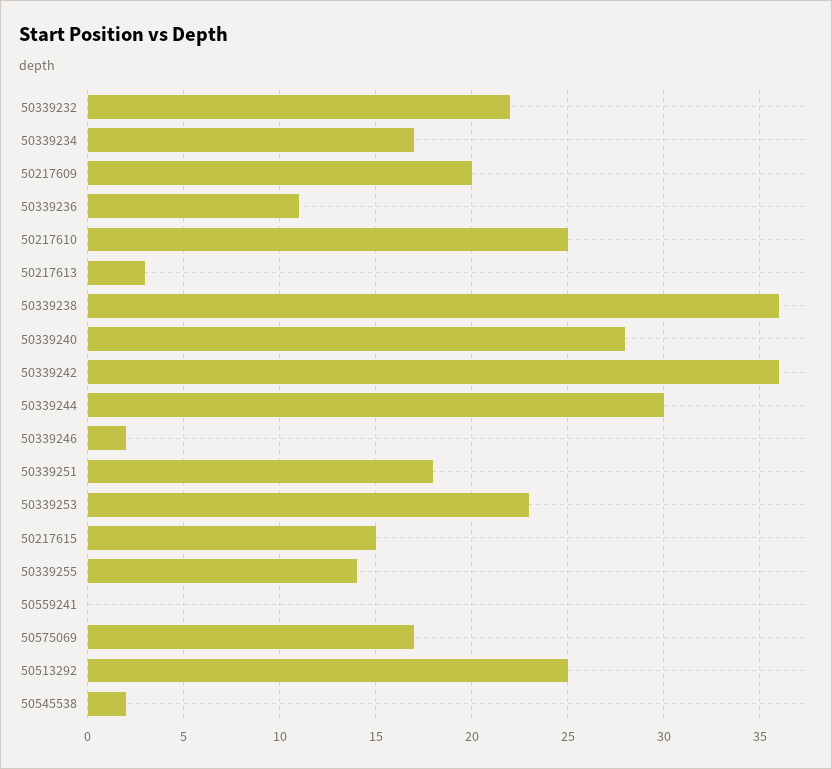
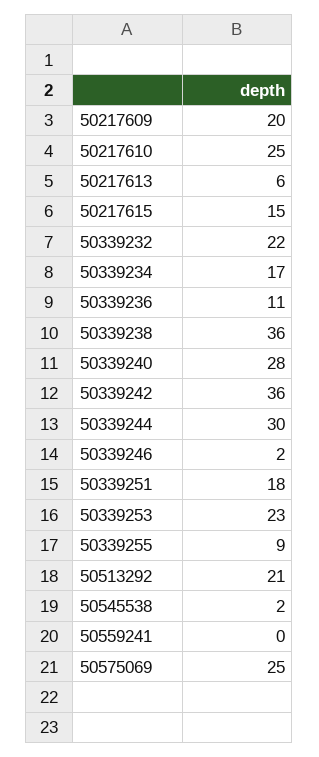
  {
    "50339232": 22,
    "50339234": 17,
    "50217609": 20,
    "50339236": 11,
    "50217610": 25,
-   "50217613": 3,
+   "50217613": 6,
    "50339238": 36,
    "50339240": 28,
    "50339242": 36,
    "50339244": 30,
    "50339246": 2,
    "50339251": 18,
    "50339253": 23,
    "50217615": 15,
-   "50339255": 14,
+   "50339255": 9,
    "50559241": 0,
-   "50575069": 17,
+   "50575069": 25,
-   "50513292": 25,
+   "50513292": 21,
    "50545538": 2
  }

